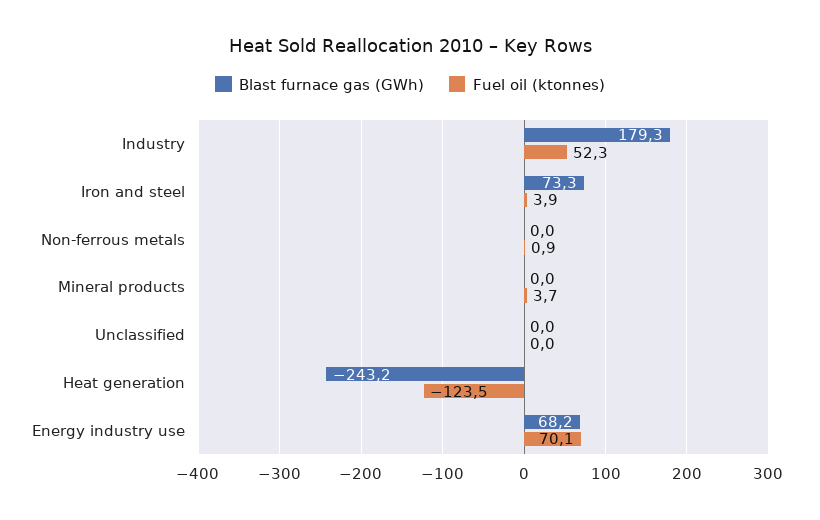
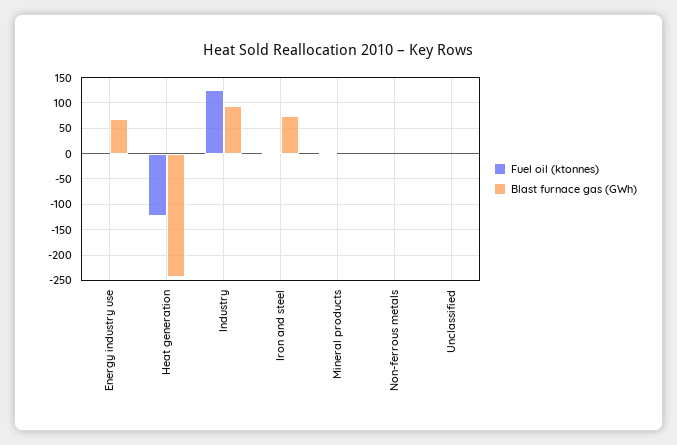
  {
    "Blast furnace gas (GWh)": {
-     "Industry": 179.3,
+     "Industry": 100,
      "Iron and steel": 73.3,
      "Non-ferrous metals": 0,
      "Mineral products": 0,
      "Unclassified": 0,
      "Heat generation": -243.2,
      "Energy industry use": 68.2
    },
    "Fuel oil (ktonnes)": {
-     "Industry": 52.3,
+     "Industry": 125,
      "Iron and steel": 3.9,
      "Non-ferrous metals": 0.9,
      "Mineral products": 3.7,
      "Unclassified": 0,
      "Heat generation": -123.5,
-     "Energy industry use": 70.1
+     "Energy industry use": 0
    }
  }

